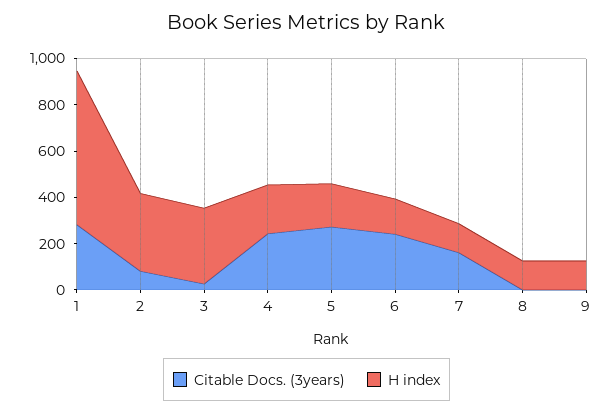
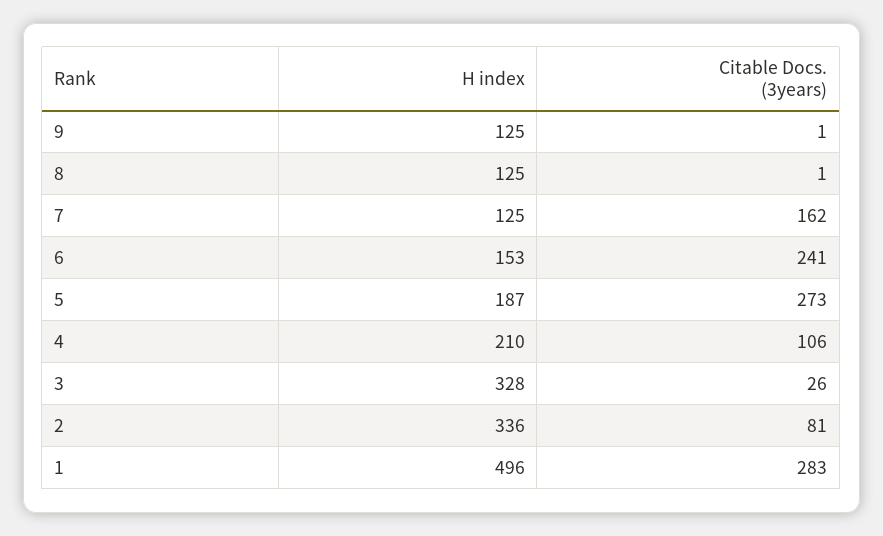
  {
    "Citable Docs. (3years)": {
      "1": 283,
      "2": 81,
      "3": 26,
-     "4": 250,
+     "4": 106,
      "5": 273,
      "6": 241,
      "7": 162,
      "8": 1,
      "9": 1
    },
    "H index": {
-     "1": 650,
+     "1": 496,
      "2": 336,
      "3": 328,
      "4": 210,
      "5": 187,
      "6": 153,
      "7": 125,
      "8": 125,
      "9": 125
    }
  }

